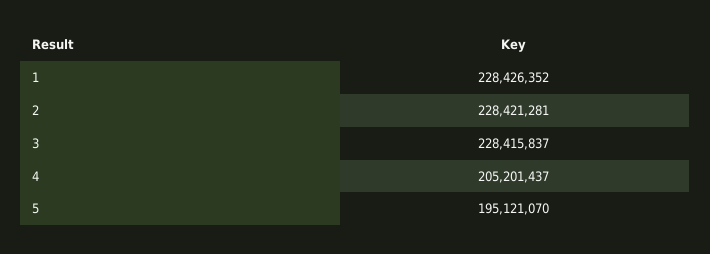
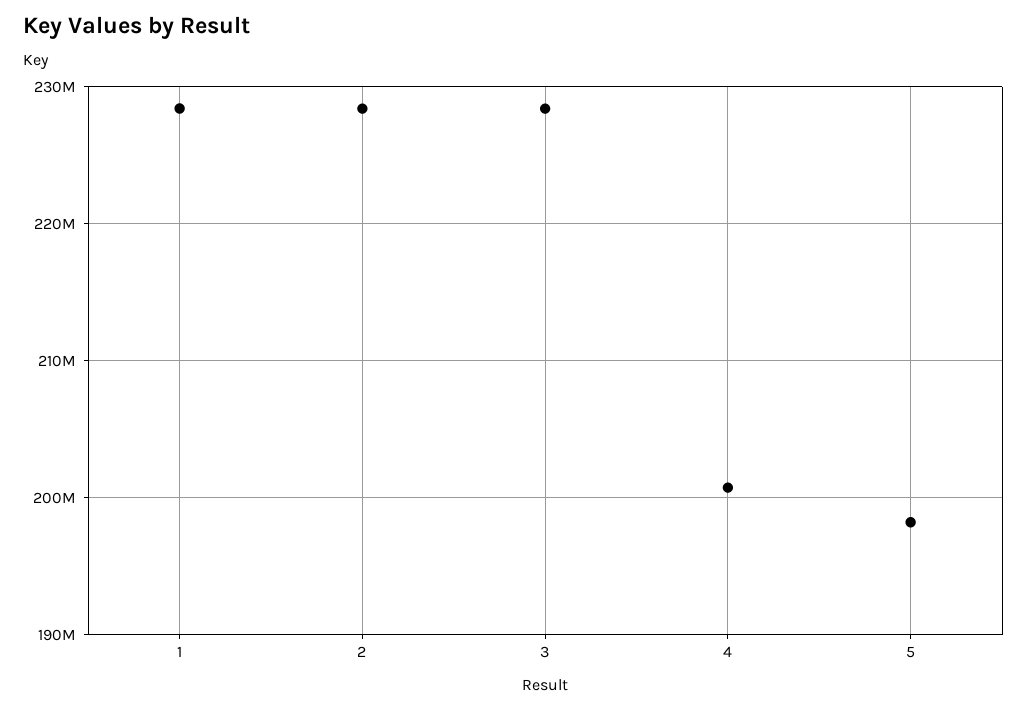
  {
    "1": 228426352,
    "2": 228421281,
    "3": 228415837,
-   "4": 205201437,
+   "4": 201000000,
-   "5": 195121070
+   "5": 198000000
  }

